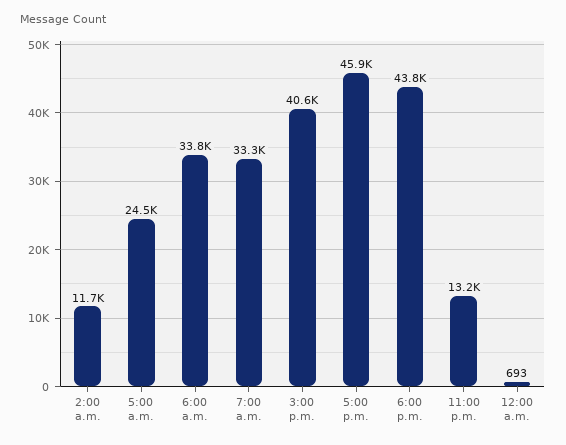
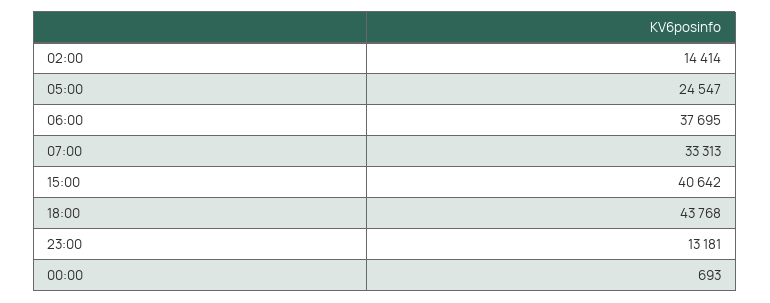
  {
-   "2:00 a.m.": 11700,
+   "2:00 a.m.": 14414,
    "5:00 a.m.": 24547,
-   "6:00 a.m.": 33800,
+   "6:00 a.m.": 37695,
    "7:00 a.m.": 33313,
    "3:00 p.m.": 40642,
-   "5:00 p.m.": 45900,
    "6:00 p.m.": 43768,
    "11:00 p.m.": 13181,
    "12:00 a.m.": 693
  }

